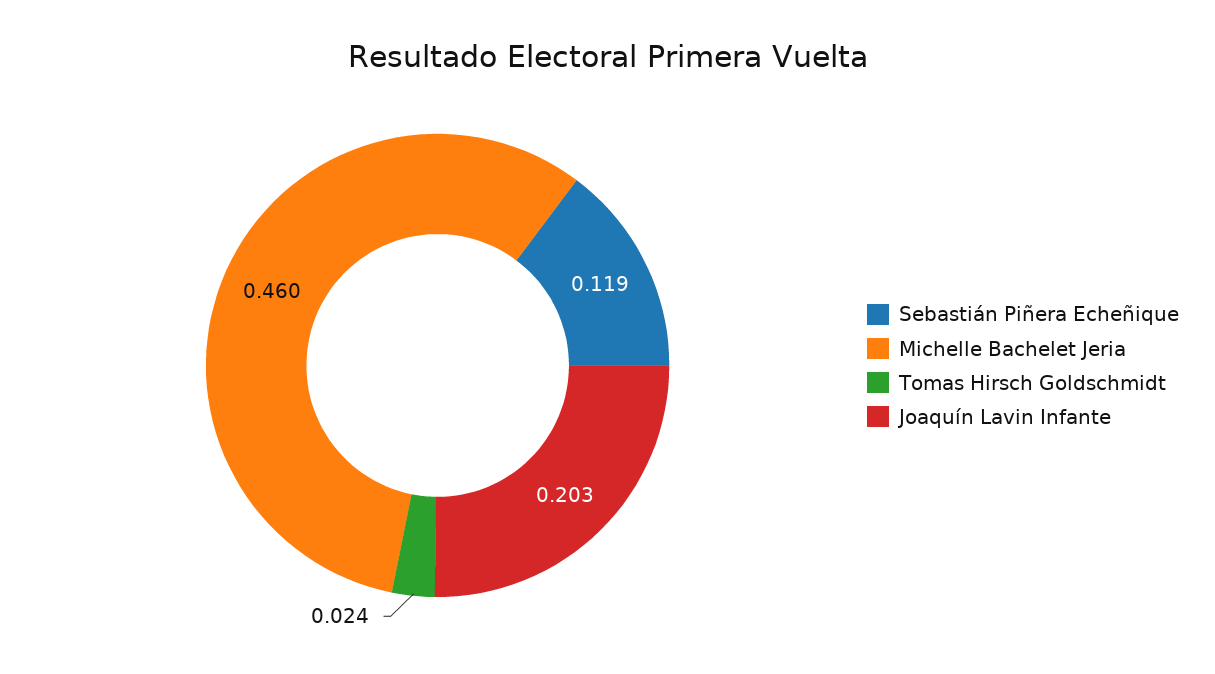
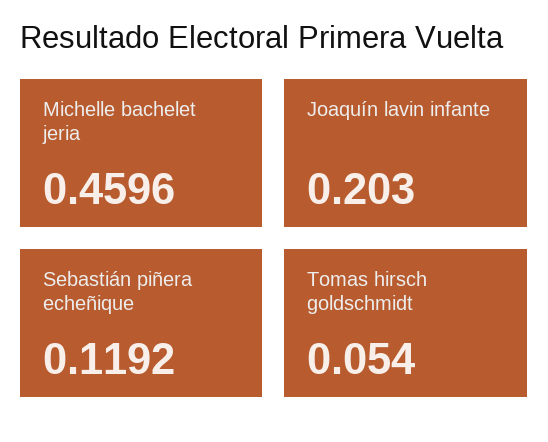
  {
    "Sebastián Piñera Echeñique": 0.1192,
    "Michelle Bachelet Jeria": 0.4596,
-   "Tomas Hirsch Goldschmidt": 0.024,
+   "Tomas Hirsch Goldschmidt": 0.054,
    "Joaquín Lavin Infante": 0.203
  }

